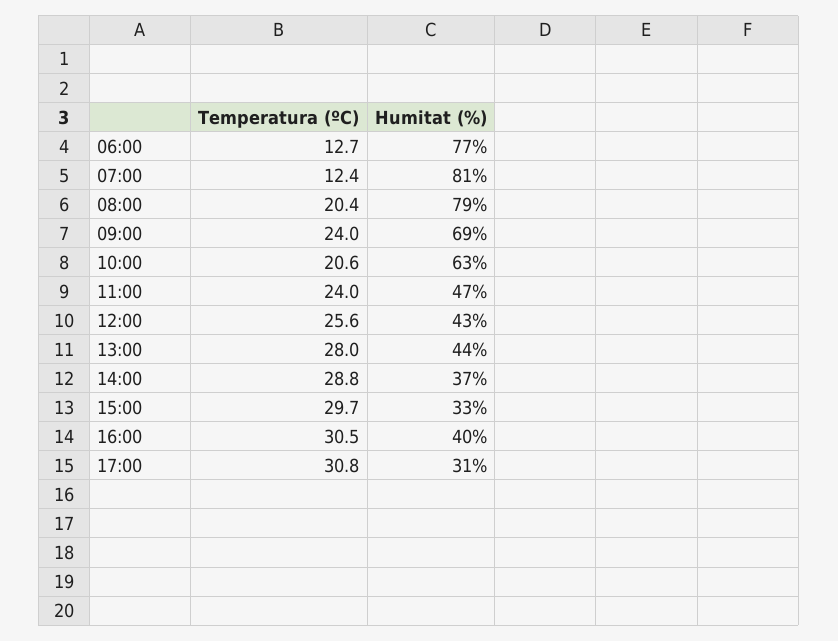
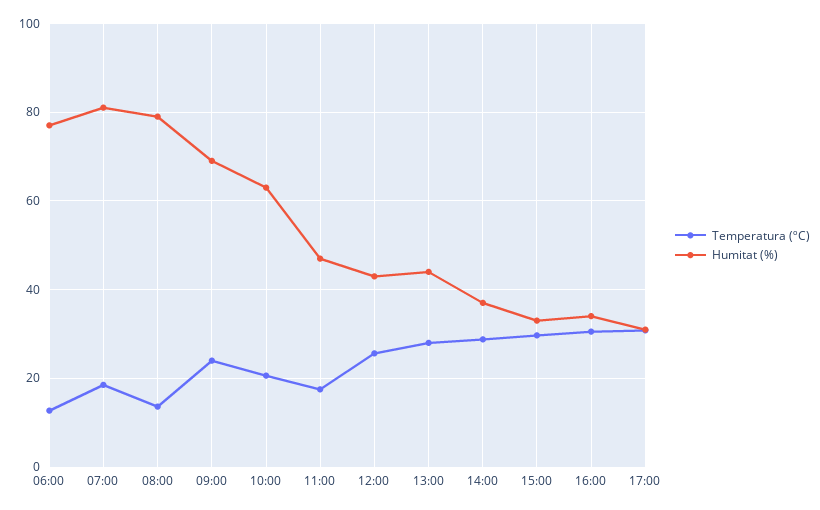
  {
    "Temperatura (ºC)": {
      "06:00": 12.7,
-     "07:00": 12.4,
+     "07:00": 18,
-     "08:00": 20.4,
+     "08:00": 14,
      "09:00": 24,
      "10:00": 20.6,
-     "11:00": 24,
+     "11:00": 18,
      "12:00": 25.6,
      "13:00": 28,
      "14:00": 28.8,
      "15:00": 29.7,
      "16:00": 30.5,
      "17:00": 30.8
    },
    "Humitat (%)": {
      "06:00": 77,
      "07:00": 81,
      "08:00": 79,
      "09:00": 69,
      "10:00": 63,
      "11:00": 47,
      "12:00": 43,
      "13:00": 44,
      "14:00": 37,
      "15:00": 33,
-     "16:00": 40,
+     "16:00": 34,
      "17:00": 31
    }
  }

